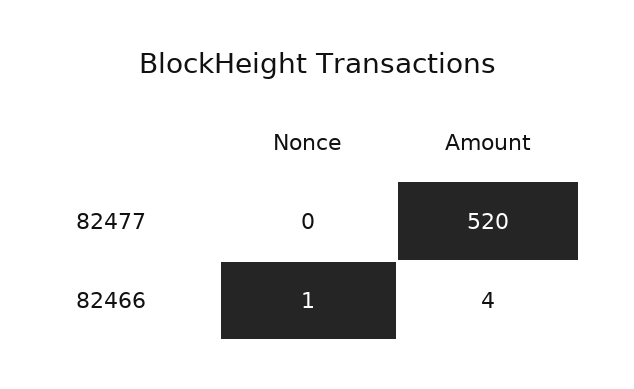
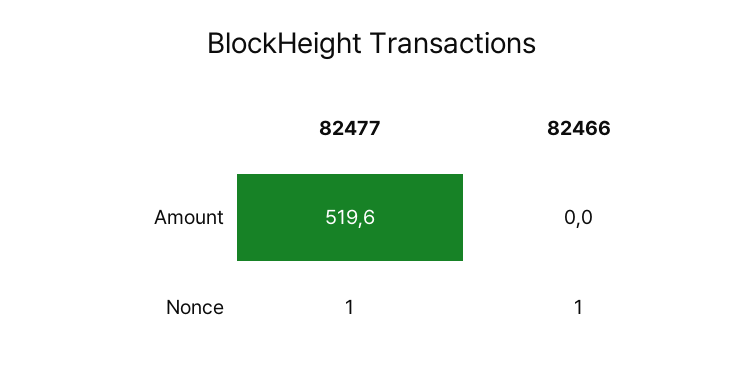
  {
    "Nonce": {
-     "82477": 0,
+     "82477": 1,
      "82466": 1
    },
    "Amount": {
      "82477": 519.6,
-     "82466": 4
+     "82466": 0
    }
  }

